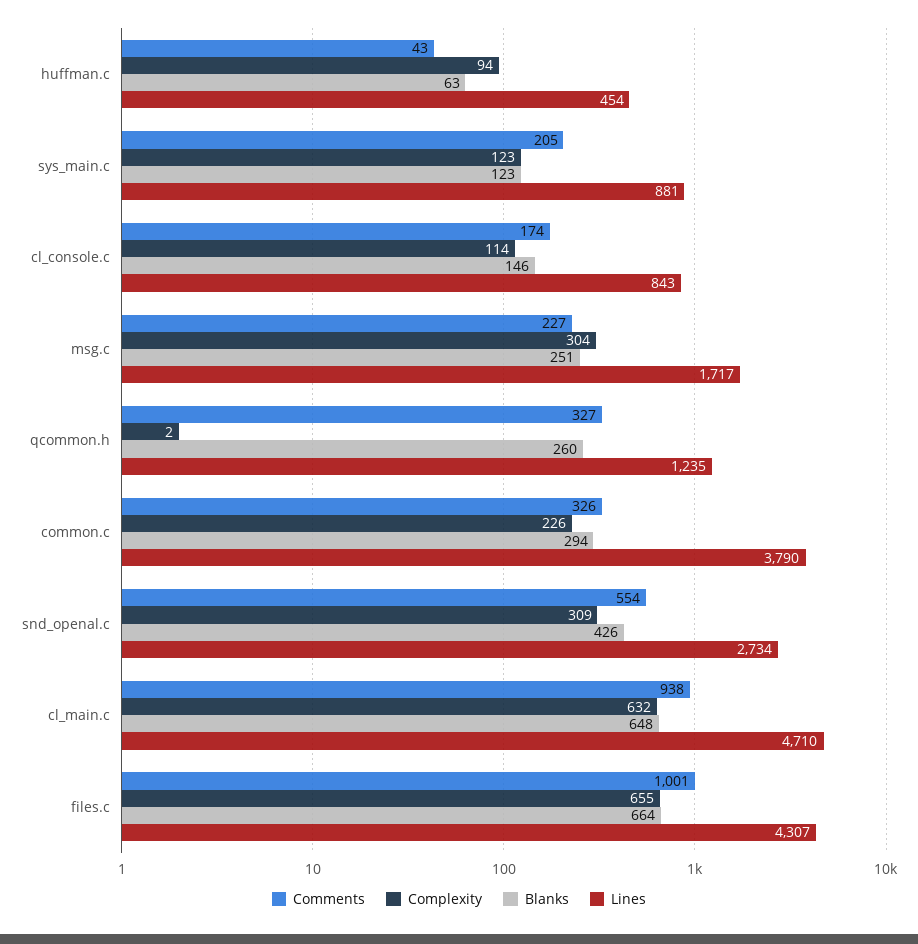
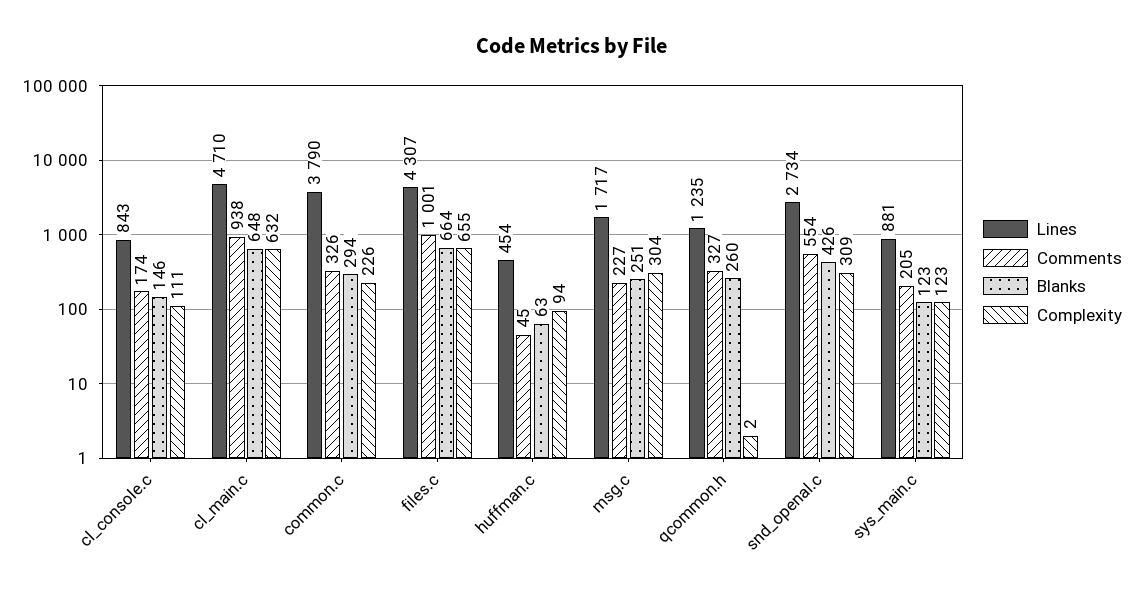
  {
    "Comments": {
-     "huffman.c": 43,
+     "huffman.c": 45,
      "sys_main.c": 205,
      "cl_console.c": 174,
      "msg.c": 227,
      "qcommon.h": 327,
      "common.c": 326,
      "snd_openal.c": 554,
      "cl_main.c": 938,
      "files.c": 1001
    },
    "Complexity": {
      "huffman.c": 94,
      "sys_main.c": 123,
-     "cl_console.c": 114,
+     "cl_console.c": 111,
      "msg.c": 304,
      "qcommon.h": 2,
      "common.c": 226,
      "snd_openal.c": 309,
      "cl_main.c": 632,
      "files.c": 655
    },
    "Blanks": {
      "huffman.c": 63,
      "sys_main.c": 123,
      "cl_console.c": 146,
      "msg.c": 251,
      "qcommon.h": 260,
      "common.c": 294,
      "snd_openal.c": 426,
      "cl_main.c": 648,
      "files.c": 664
    },
    "Lines": {
      "huffman.c": 454,
      "sys_main.c": 881,
      "cl_console.c": 843,
      "msg.c": 1717,
      "qcommon.h": 1235,
      "common.c": 3790,
      "snd_openal.c": 2734,
      "cl_main.c": 4710,
      "files.c": 4307
    }
  }

